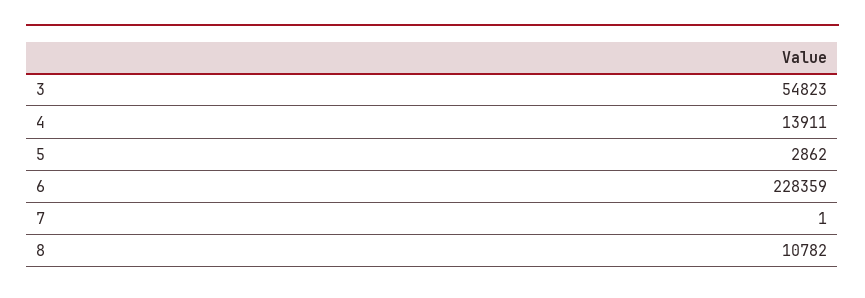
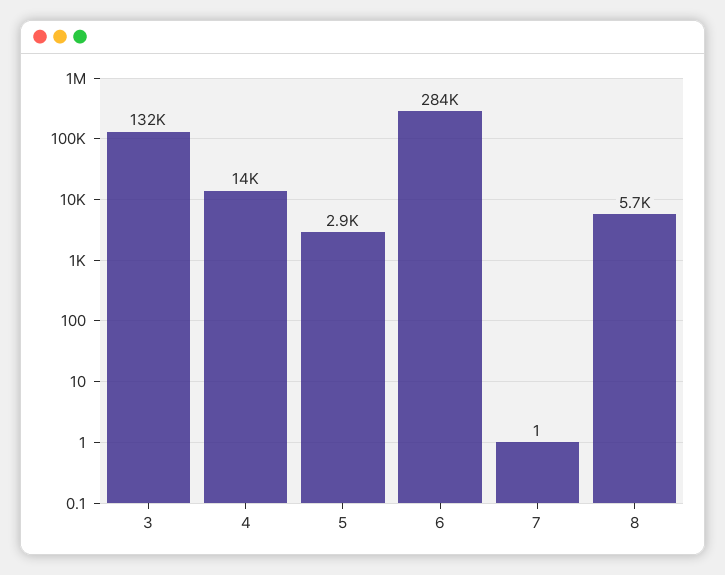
  {
-   "3": 54823,
+   "3": 132000,
    "4": 13911,
    "5": 2862,
-   "6": 228359,
+   "6": 284000,
    "7": 1,
-   "8": 10782
+   "8": 5700
  }

